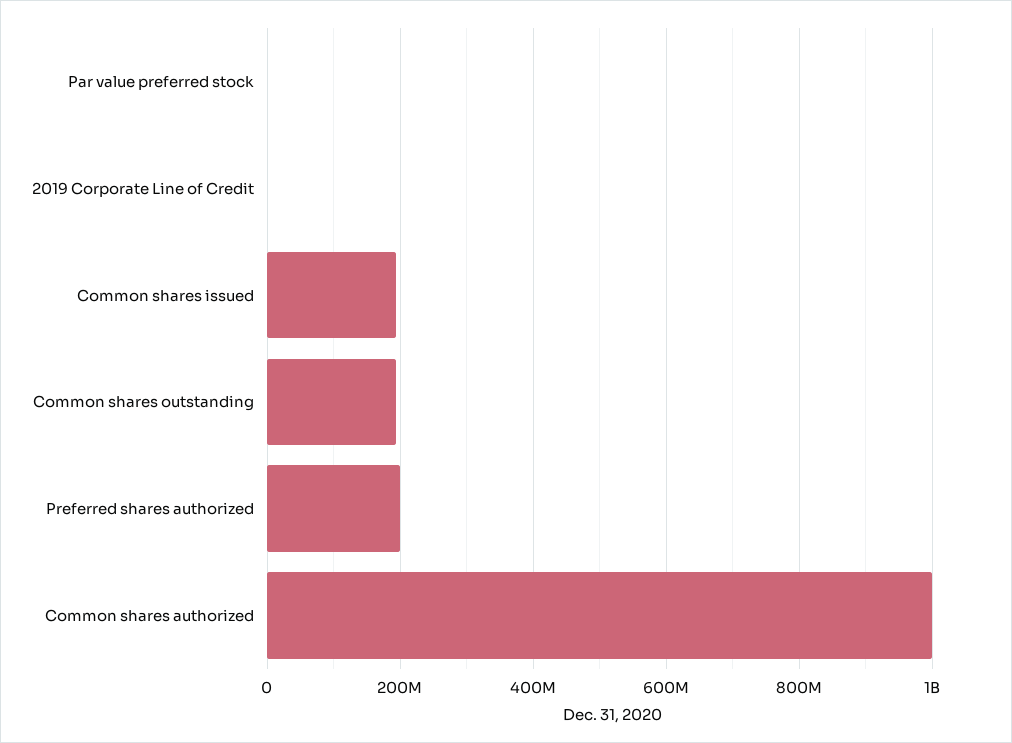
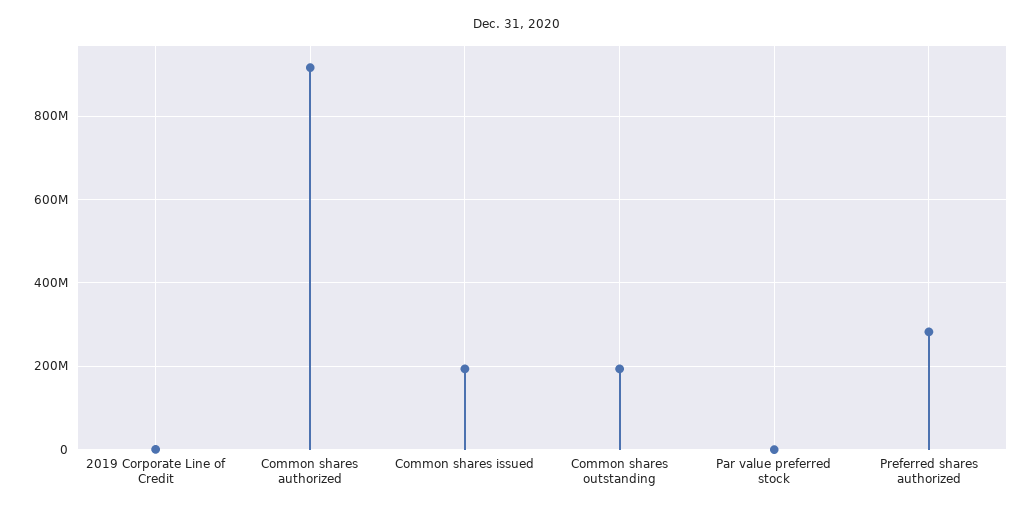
  {
    "Par value preferred stock": 0,
    "2019 Corporate Line of Credit": 0,
    "Common shares issued": 200000000,
    "Common shares outstanding": 200000000,
-   "Preferred shares authorized": 200000000,
+   "Preferred shares authorized": 280000000,
-   "Common shares authorized": 1000000000
+   "Common shares authorized": 920000000
  }

